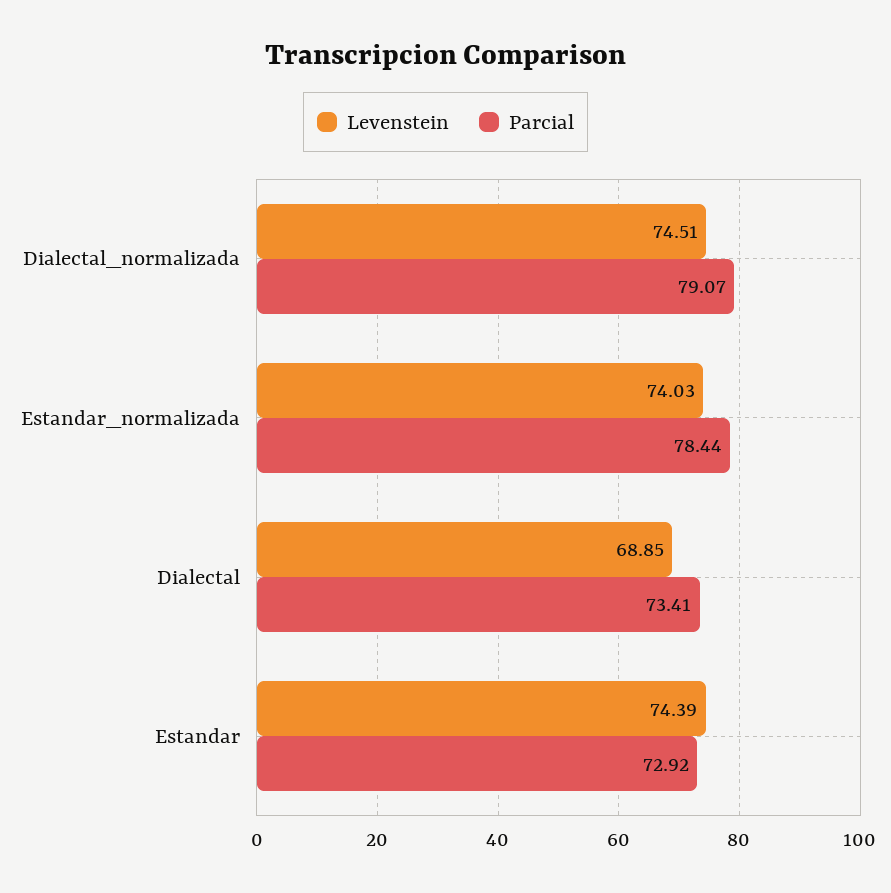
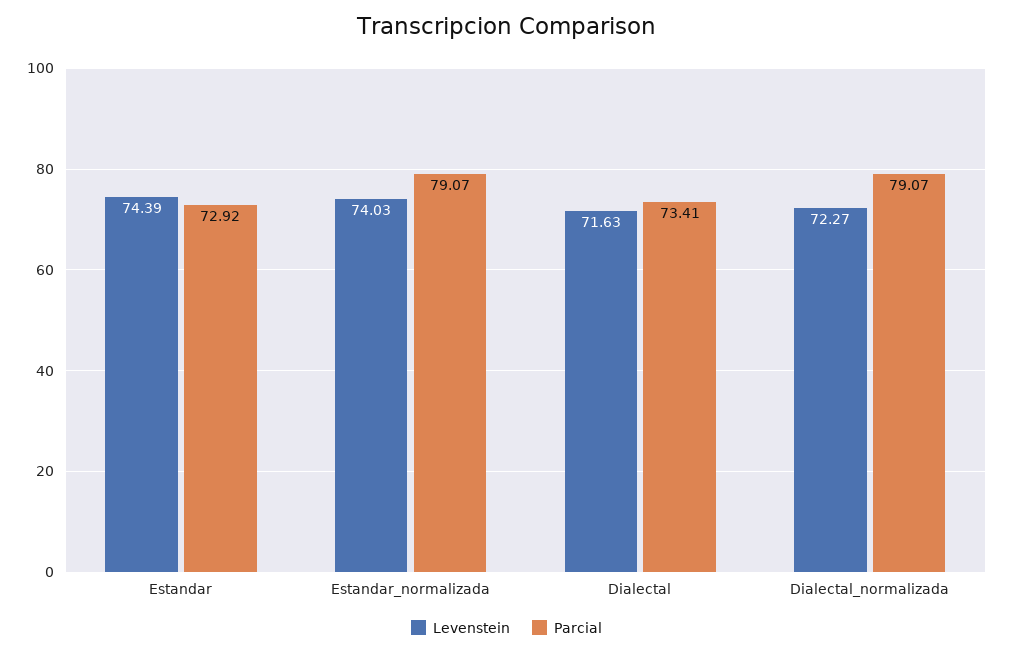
  {
    "Levenstein": {
-     "Dialectal_normalizada": 74.51,
+     "Dialectal_normalizada": 72.27,
      "Estandar_normalizada": 74.03,
-     "Dialectal": 68.85,
+     "Dialectal": 71.63,
      "Estandar": 74.39
    },
    "Parcial": {
      "Dialectal_normalizada": 79.07,
-     "Estandar_normalizada": 78.44,
+     "Estandar_normalizada": 79.07,
      "Dialectal": 73.41,
      "Estandar": 72.92
    }
  }

